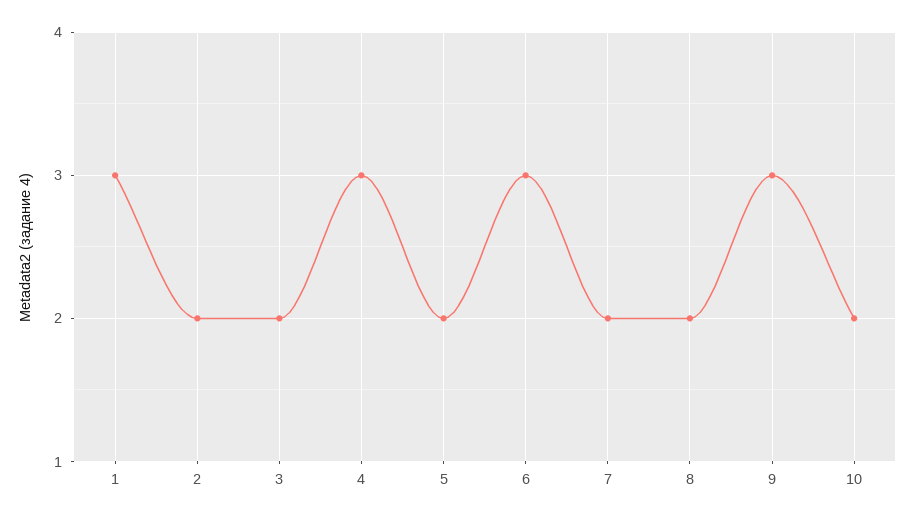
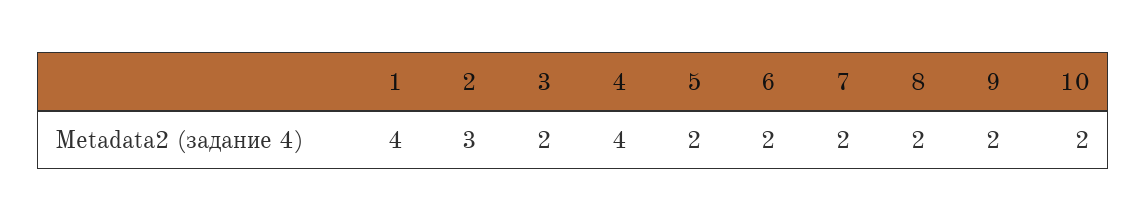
  {
-   "1": 3,
+   "1": 4,
-   "2": 2,
+   "2": 3,
    "3": 2,
-   "4": 3,
+   "4": 4,
    "5": 2,
-   "6": 3,
+   "6": 2,
    "7": 2,
    "8": 2,
-   "9": 3,
+   "9": 2,
    "10": 2
  }

